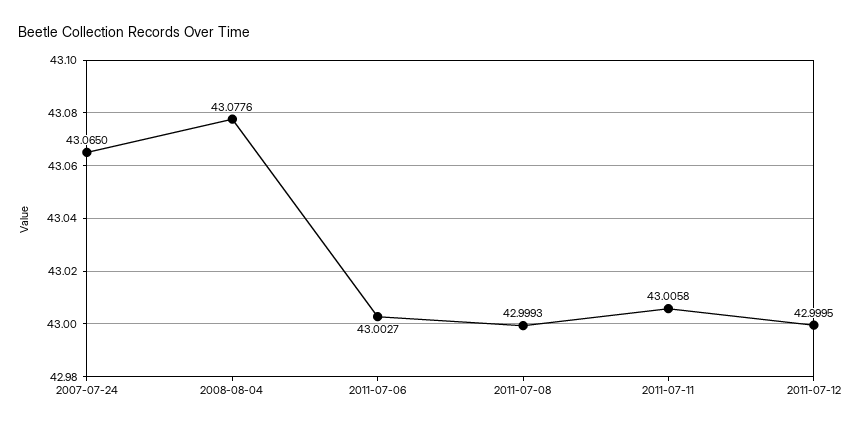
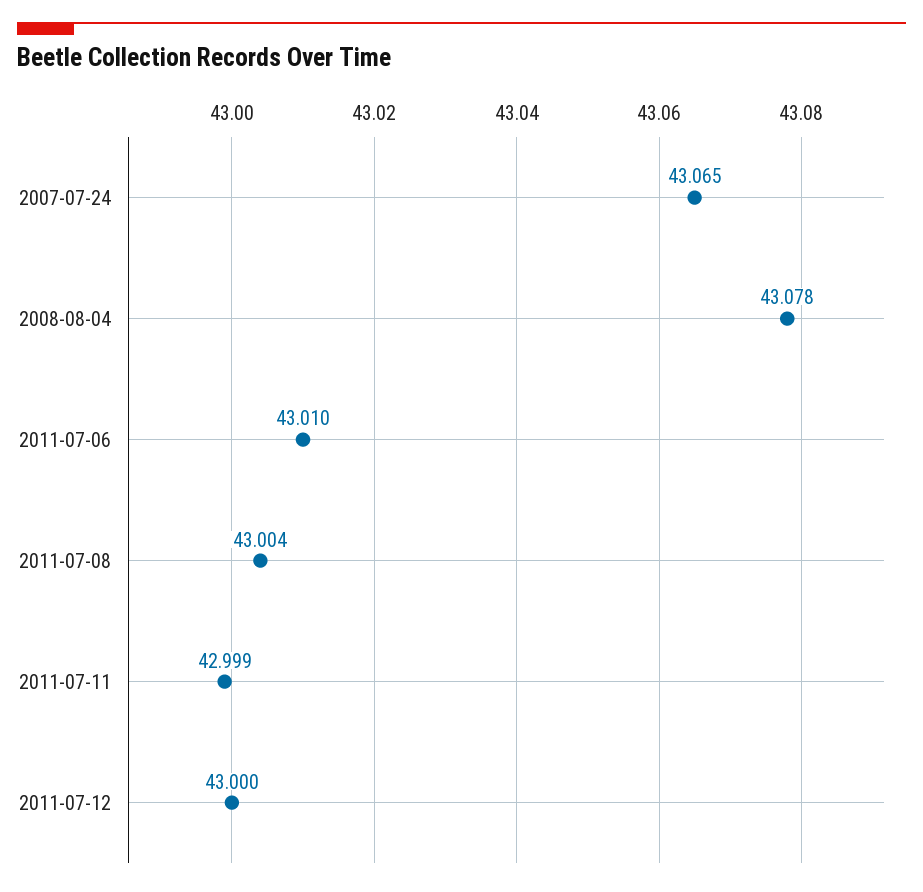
  {
    "2007-07-24": 43.065,
    "2008-08-04": 43.0776,
-   "2011-07-06": 43.0027,
+   "2011-07-06": 43.01,
-   "2011-07-08": 42.9993,
+   "2011-07-08": 43.004,
-   "2011-07-11": 43.0058,
+   "2011-07-11": 42.999,
    "2011-07-12": 42.9995
  }

